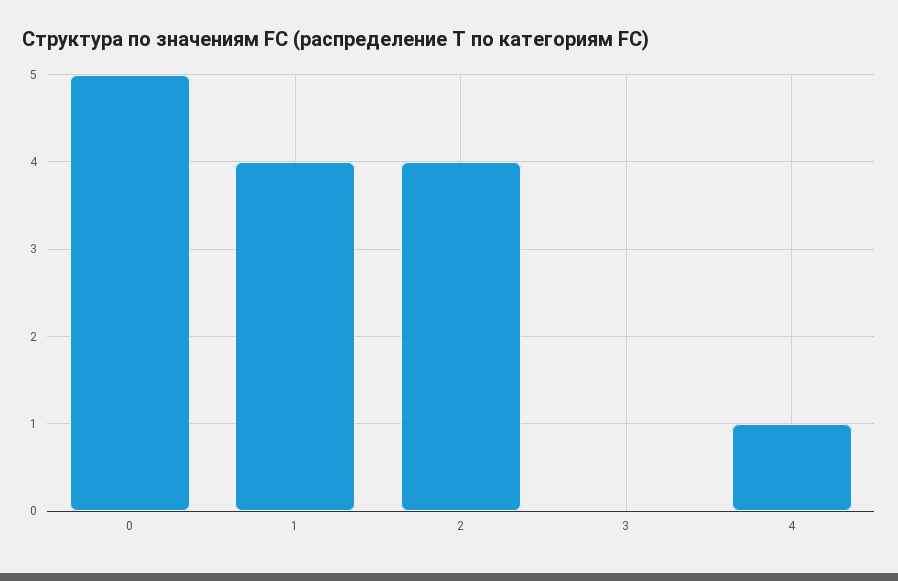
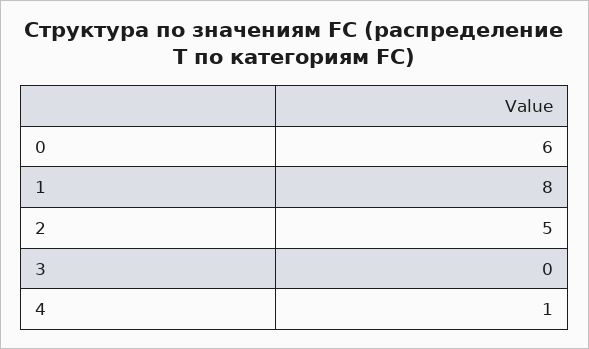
  {
-   "0": 5,
+   "0": 6,
-   "1": 4,
+   "1": 8,
-   "2": 4,
+   "2": 5,
    "3": 0,
    "4": 1
  }

